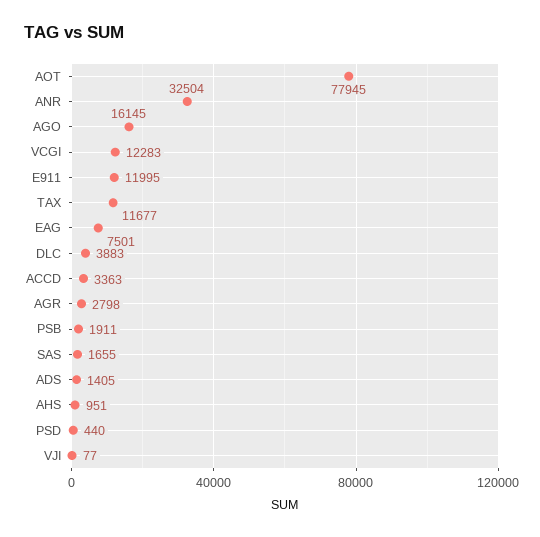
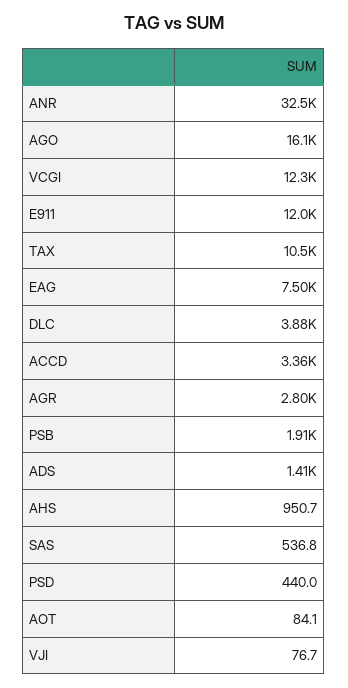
  {
-   "AOT": 77945,
+   "AOT": 84.1,
    "ANR": 32504,
    "AGO": 16145,
    "VCGI": 12283,
    "E911": 11995,
-   "TAX": 11677,
+   "TAX": 10500,
    "EAG": 7501,
    "DLC": 3883,
    "ACCD": 3363,
    "AGR": 2798,
    "PSB": 1911,
-   "SAS": 1655,
+   "SAS": 536.8,
    "ADS": 1405,
    "AHS": 950.7,
    "PSD": 440,
    "VJI": 76.7
  }

